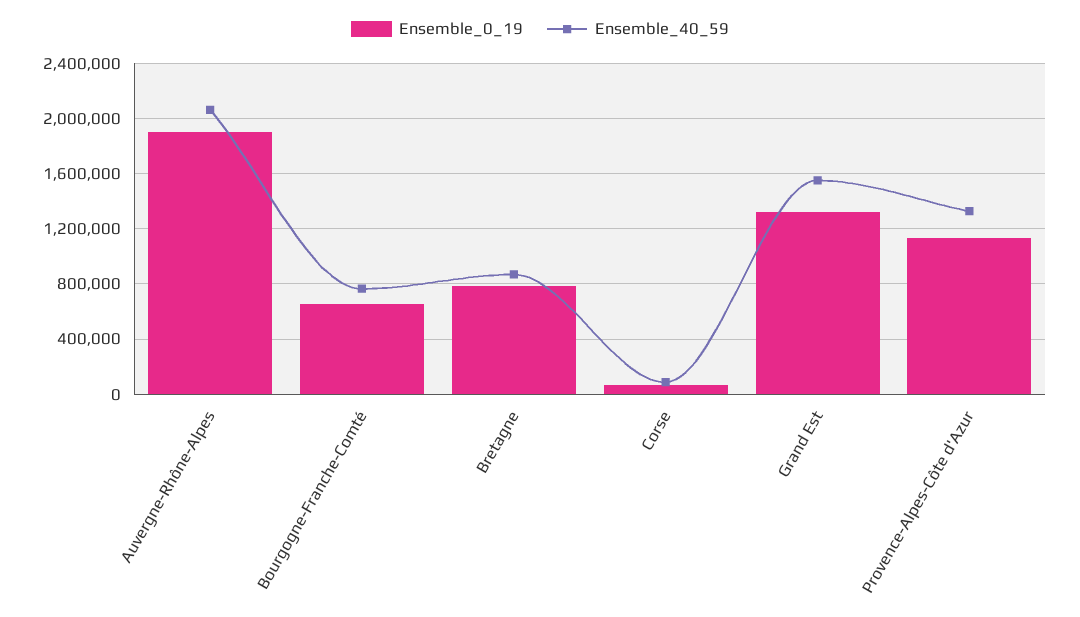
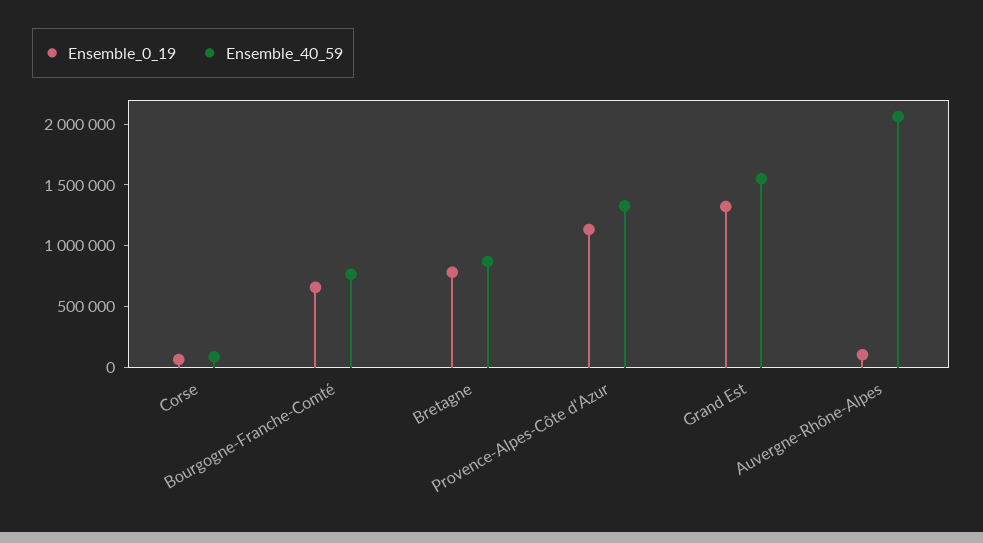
  {
    "Ensemble_0_19": {
-     "Auvergne-Rhône-Alpes": 1900000,
+     "Auvergne-Rhône-Alpes": 100000,
      "Bourgogne-Franche-Comté": 650000,
      "Bretagne": 800000,
      "Corse": 50000,
      "Grand Est": 1300000,
      "Provence-Alpes-Côte d'Azur": 1150000
    },
    "Ensemble_40_59": {
      "Auvergne-Rhône-Alpes": 2050000,
      "Bourgogne-Franche-Comté": 750000,
      "Bretagne": 850000,
      "Corse": 100000,
      "Grand Est": 1550000,
      "Provence-Alpes-Côte d'Azur": 1350000
    }
  }

